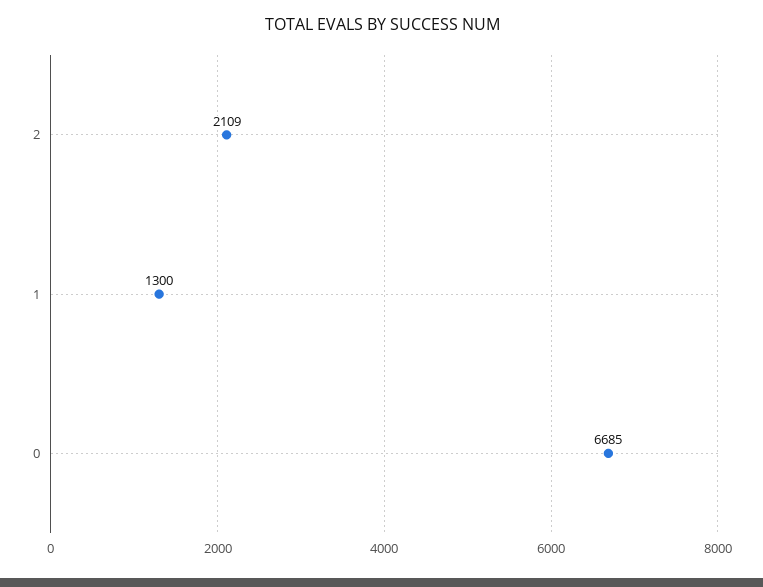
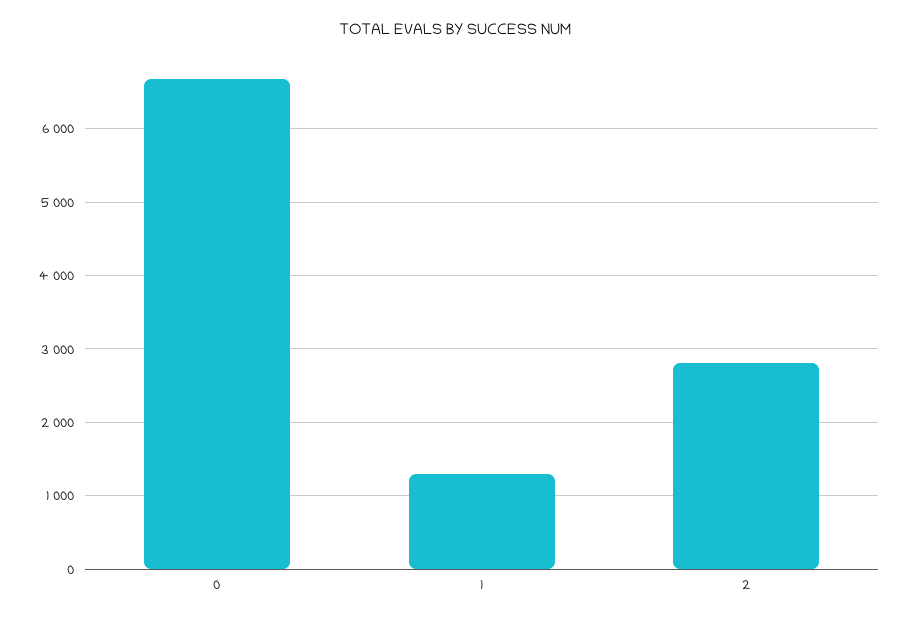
  {
-   "2": 2109,
+   "2": 2800,
    "1": 1300,
    "0": 6685
  }

